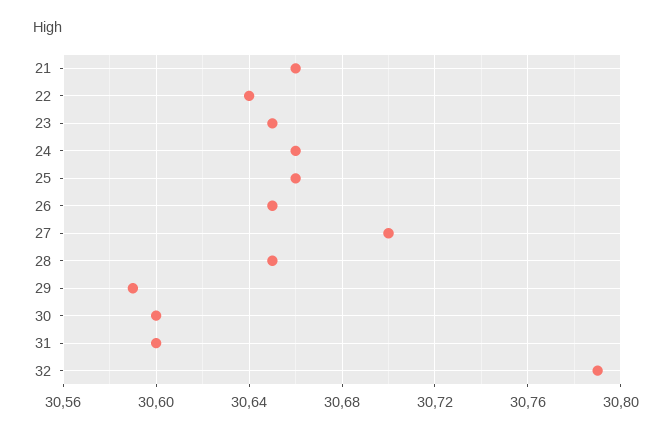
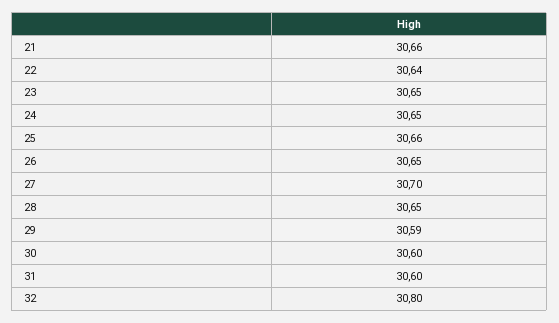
  {
    "21": 30.66,
    "22": 30.64,
    "23": 30.65,
-   "24": 30.66,
+   "24": 30.65,
    "25": 30.66,
    "26": 30.65,
    "27": 30.7,
    "28": 30.65,
    "29": 30.59,
    "30": 30.6,
    "31": 30.6,
-   "32": 30.79
+   "32": 30.8
  }

